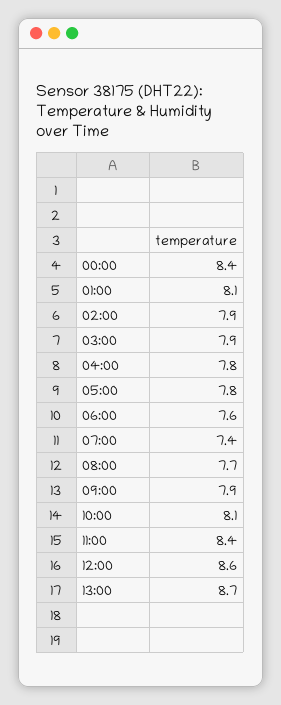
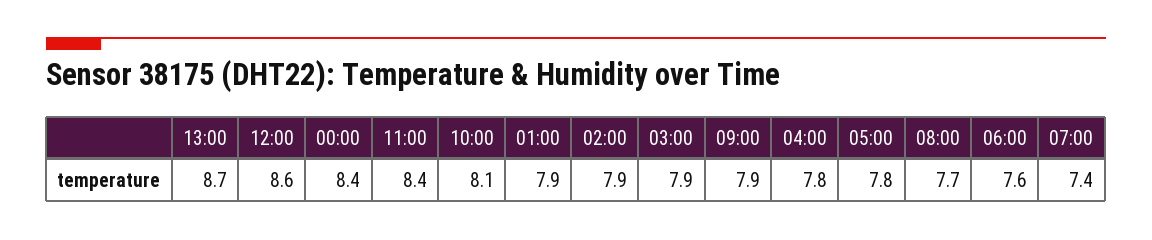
  {
    "00:00": 8.4,
-   "01:00": 8.1,
+   "01:00": 7.9,
    "02:00": 7.9,
    "03:00": 7.9,
    "04:00": 7.8,
    "05:00": 7.8,
    "06:00": 7.6,
    "07:00": 7.4,
    "08:00": 7.7,
    "09:00": 7.9,
    "10:00": 8.1,
    "11:00": 8.4,
    "12:00": 8.6,
    "13:00": 8.7
  }

